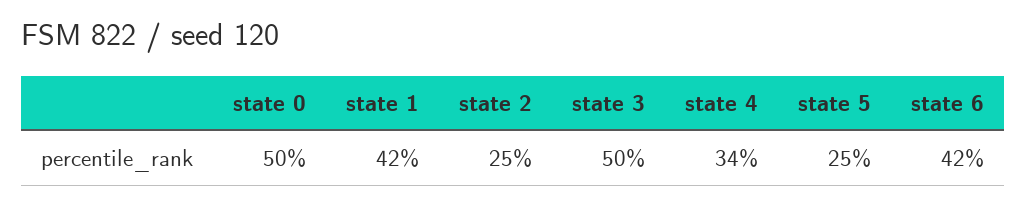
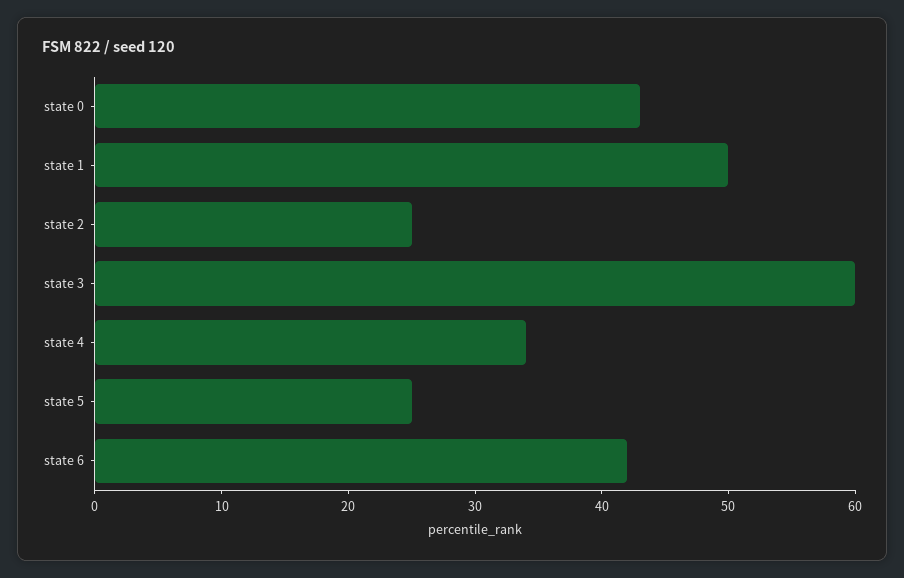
  {
-   "state 0": 50,
+   "state 0": 43,
-   "state 1": 42,
+   "state 1": 50,
    "state 2": 25,
-   "state 3": 50,
+   "state 3": 60,
    "state 4": 34,
    "state 5": 25,
    "state 6": 42
  }

